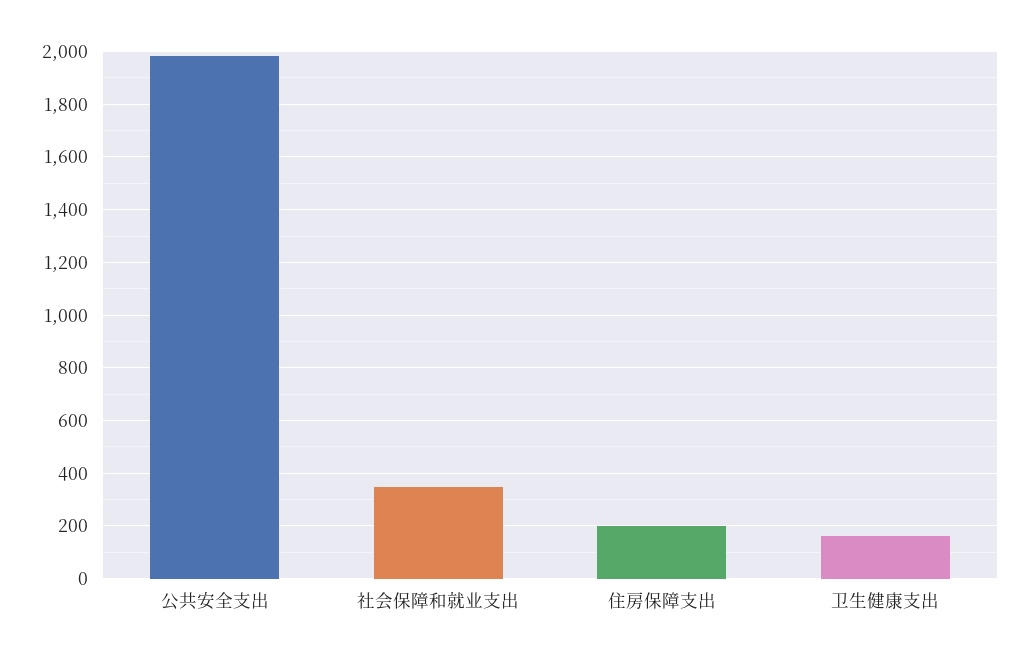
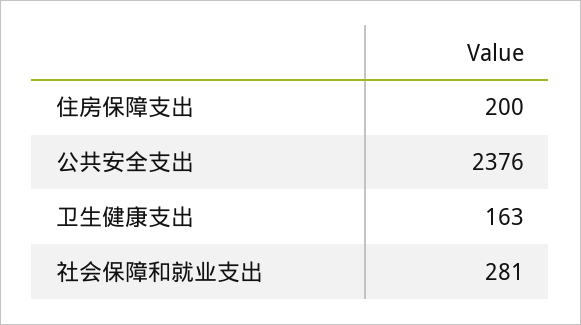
  {
-   "公共安全支出": 1975,
+   "公共安全支出": 2376,
-   "社会保障和就业支出": 350,
+   "社会保障和就业支出": 281,
    "住房保障支出": 200,
    "卫生健康支出": 163
  }

